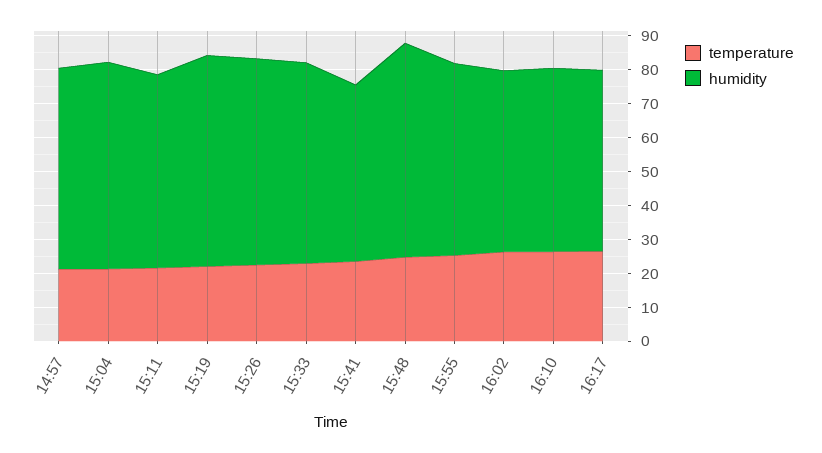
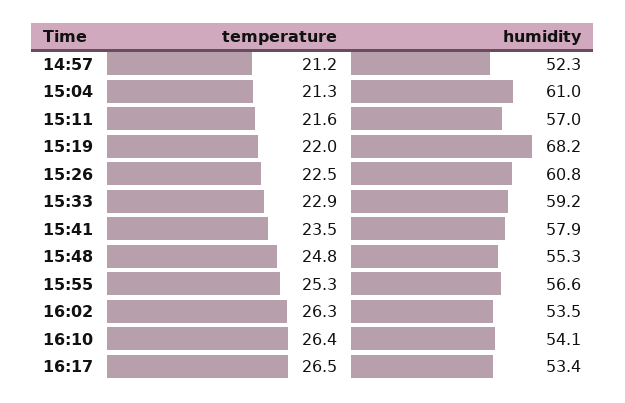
  {
    "temperature": {
      "14:57": 21.2,
      "15:04": 21.3,
      "15:11": 21.6,
      "15:19": 22,
      "15:26": 22.5,
      "15:33": 22.9,
      "15:41": 23.5,
      "15:48": 24.8,
      "15:55": 25.3,
      "16:02": 26.3,
      "16:10": 26.4,
      "16:17": 26.5
    },
    "humidity": {
-     "14:57": 60,
+     "14:57": 52.3,
      "15:04": 61,
      "15:11": 57,
-     "15:19": 62.5,
+     "15:19": 68.2,
      "15:26": 60.8,
      "15:33": 59.2,
-     "15:41": 52.5,
+     "15:41": 57.9,
-     "15:48": 62.5,
+     "15:48": 55.3,
      "15:55": 56.6,
      "16:02": 53.5,
      "16:10": 54.1,
      "16:17": 53.4
    }
  }

